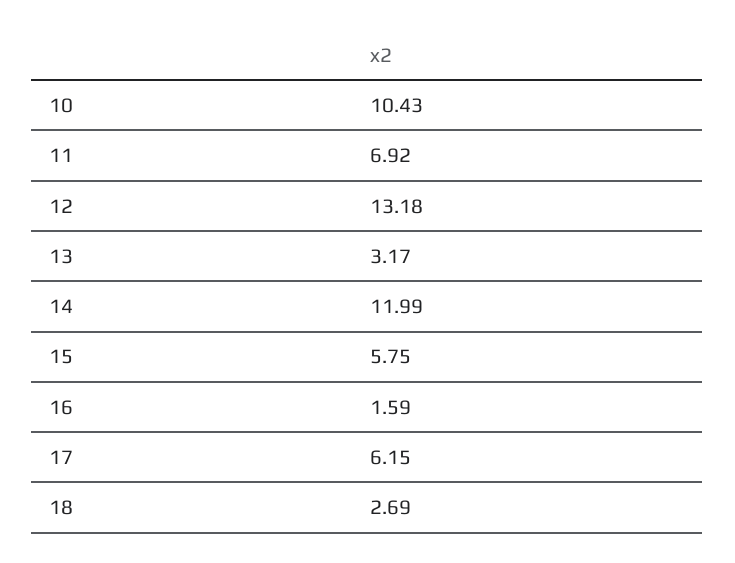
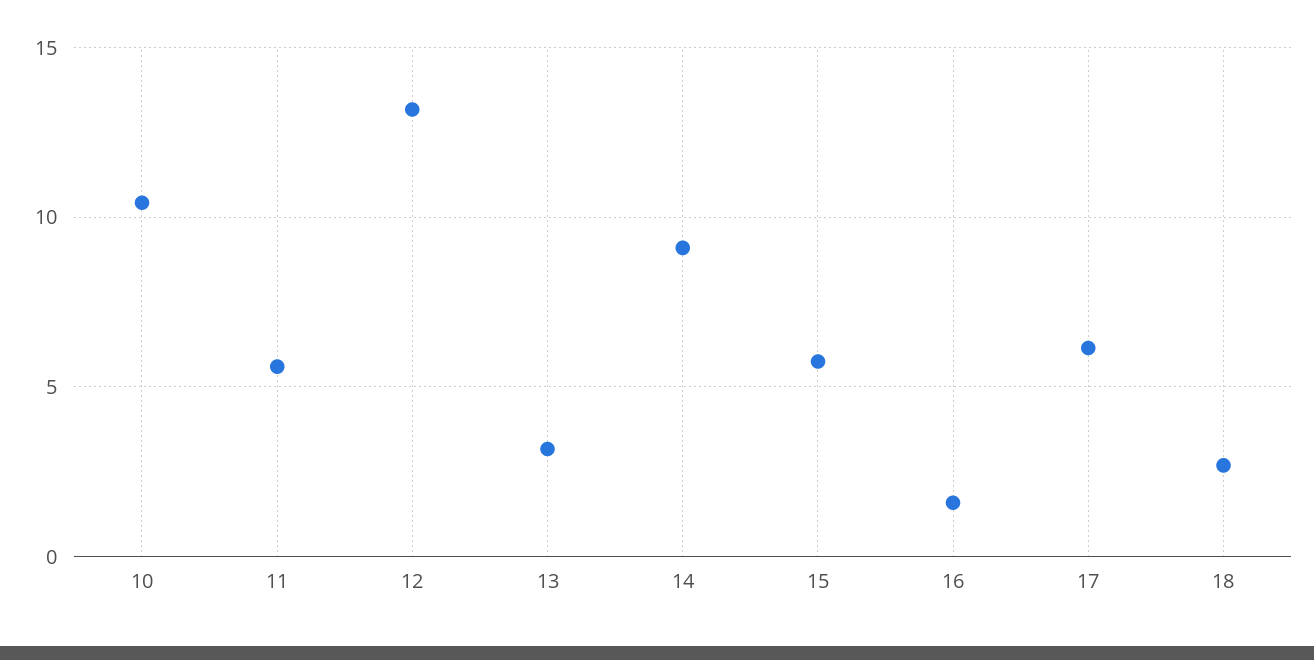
  {
    "10": 10.43,
-   "11": 6.92,
+   "11": 5.5,
    "12": 13.18,
    "13": 3.17,
-   "14": 11.99,
+   "14": 9,
    "15": 5.75,
    "16": 1.59,
    "17": 6.15,
    "18": 2.69
  }

